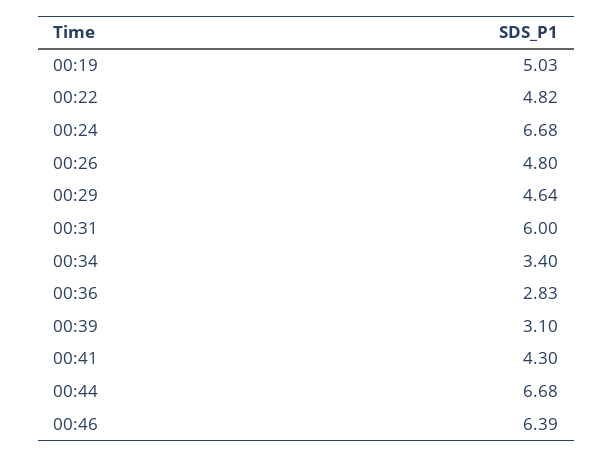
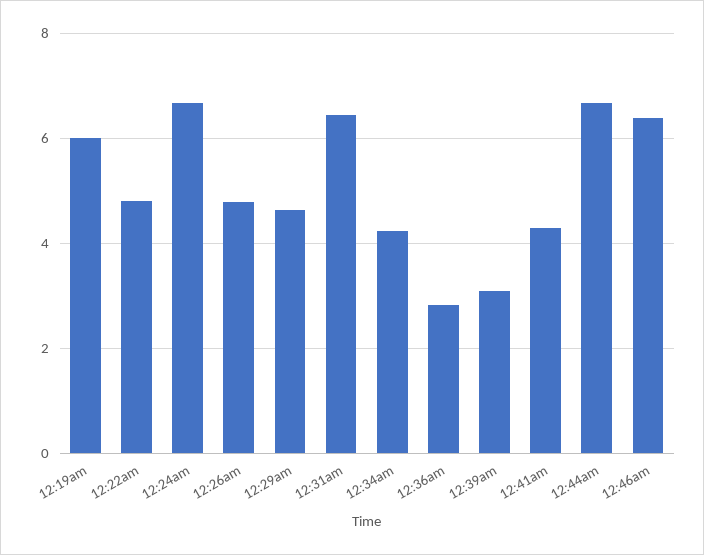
  {
-   "00:19": 5.03,
+   "00:19": 6,
    "00:22": 4.82,
    "00:24": 6.68,
    "00:26": 4.8,
    "00:29": 4.64,
-   "00:31": 6,
+   "00:31": 6.4,
-   "00:34": 3.4,
+   "00:34": 4.2,
    "00:36": 2.83,
    "00:39": 3.1,
    "00:41": 4.3,
    "00:44": 6.68,
    "00:46": 6.39
  }

